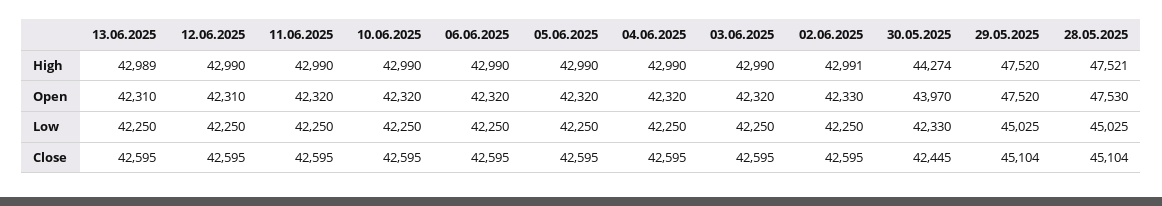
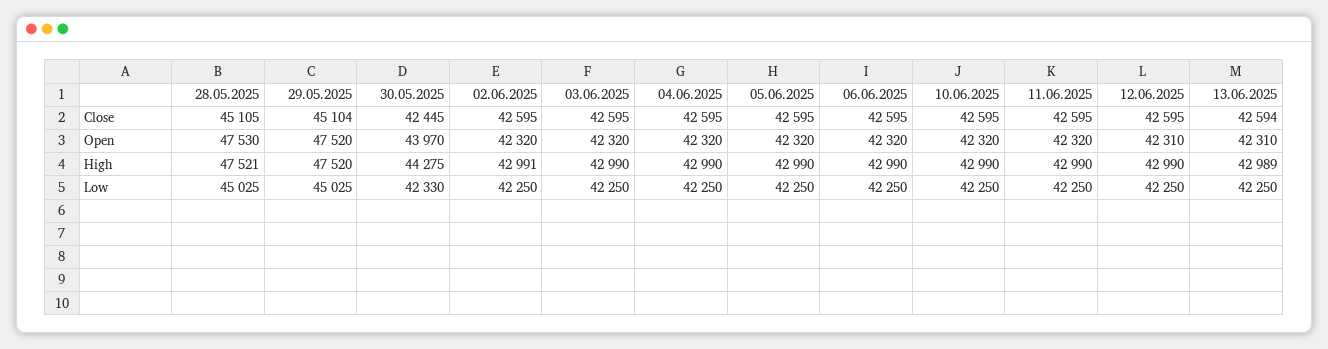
  {
    "13.06.2025": {
      "High": 42989,
      "Open": 42310,
      "Low": 42250,
-     "Close": 42595
+     "Close": 42594
    },
    "12.06.2025": {
      "High": 42990,
      "Open": 42310,
      "Low": 42250,
      "Close": 42595
    },
    "11.06.2025": {
      "High": 42990,
      "Open": 42320,
      "Low": 42250,
      "Close": 42595
    },
    "10.06.2025": {
      "High": 42990,
      "Open": 42320,
      "Low": 42250,
      "Close": 42595
    },
    "06.06.2025": {
      "High": 42990,
      "Open": 42320,
      "Low": 42250,
      "Close": 42595
    },
    "05.06.2025": {
      "High": 42990,
      "Open": 42320,
      "Low": 42250,
      "Close": 42595
    },
    "04.06.2025": {
      "High": 42990,
      "Open": 42320,
      "Low": 42250,
      "Close": 42595
    },
    "03.06.2025": {
      "High": 42990,
      "Open": 42320,
      "Low": 42250,
      "Close": 42595
    },
    "02.06.2025": {
      "High": 42991,
-     "Open": 42330,
+     "Open": 42320,
      "Low": 42250,
      "Close": 42595
    },
    "30.05.2025": {
-     "High": 44274,
+     "High": 44275,
      "Open": 43970,
      "Low": 42330,
      "Close": 42445
    },
    "29.05.2025": {
      "High": 47520,
      "Open": 47520,
      "Low": 45025,
      "Close": 45104
    },
    "28.05.2025": {
      "High": 47521,
      "Open": 47530,
      "Low": 45025,
-     "Close": 45104
+     "Close": 45105
    }
  }

